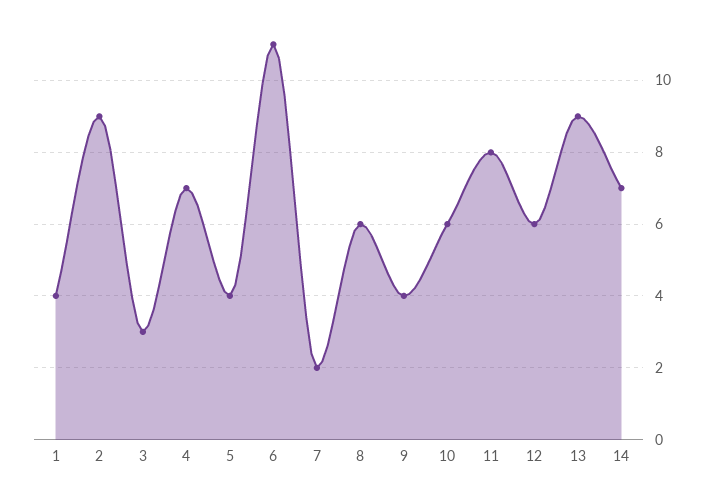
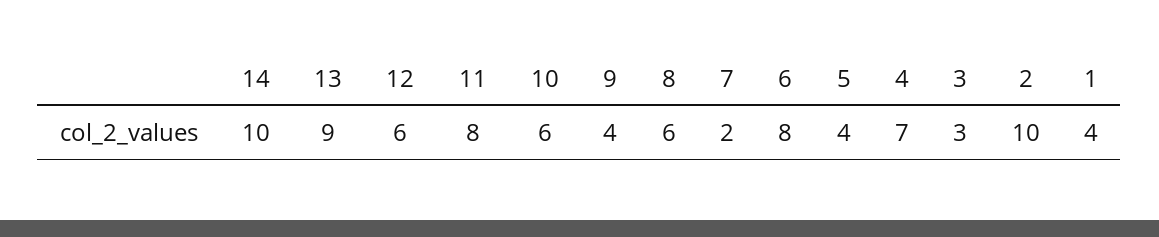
  {
    "1": 4,
-   "2": 9,
+   "2": 10,
    "3": 3,
    "4": 7,
    "5": 4,
-   "6": 11,
+   "6": 8,
    "7": 2,
    "8": 6,
    "9": 4,
    "10": 6,
    "11": 8,
    "12": 6,
    "13": 9,
-   "14": 7
+   "14": 10
  }

